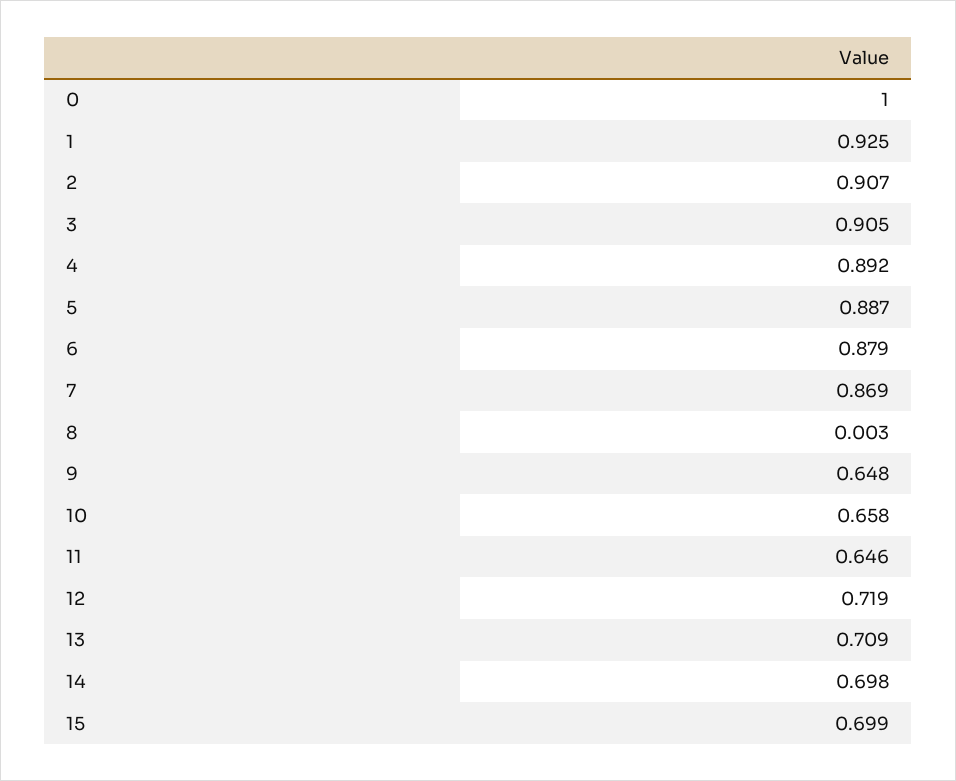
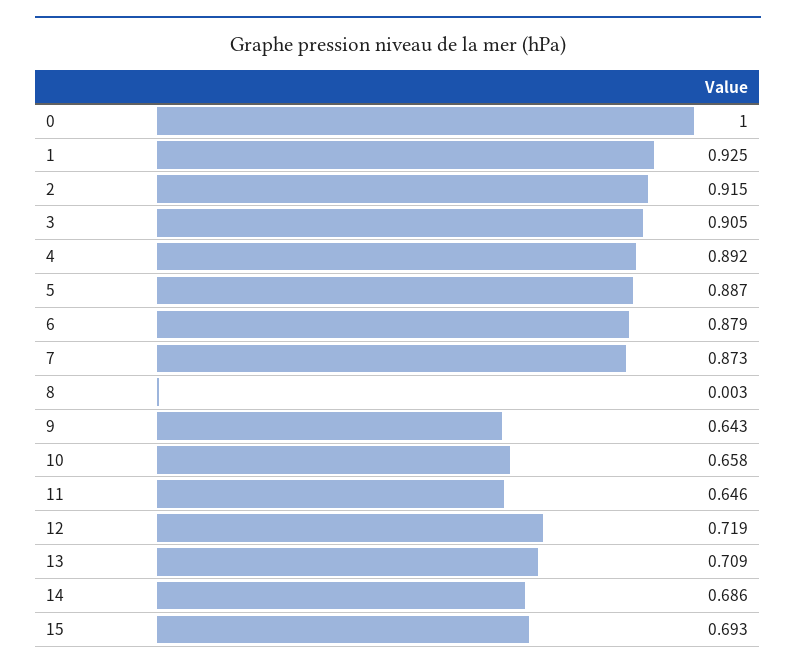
  {
    "0": 1,
    "1": 0.925,
-   "2": 0.907,
+   "2": 0.915,
    "3": 0.905,
    "4": 0.892,
    "5": 0.887,
    "6": 0.879,
-   "7": 0.869,
+   "7": 0.873,
    "8": 0.003,
-   "9": 0.648,
+   "9": 0.643,
    "10": 0.658,
    "11": 0.646,
    "12": 0.719,
    "13": 0.709,
-   "14": 0.698,
+   "14": 0.686,
-   "15": 0.699
+   "15": 0.693
  }

